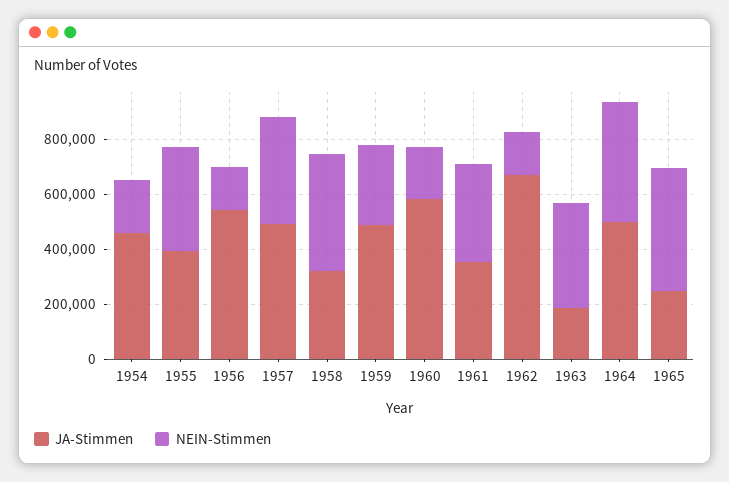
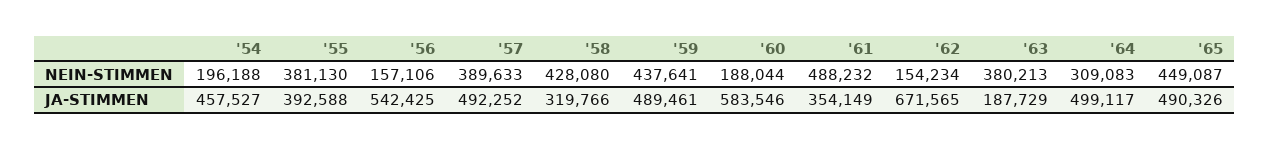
  {
    "JA-Stimmen": {
      "1954": 457527,
      "1955": 392588,
      "1956": 542425,
      "1957": 492252,
      "1958": 319766,
      "1959": 489461,
      "1960": 583546,
      "1961": 354149,
      "1962": 671565,
      "1963": 187729,
      "1964": 499117,
-     "1965": 250000
+     "1965": 490326
    },
    "NEIN-Stimmen": {
      "1954": 196188,
      "1955": 381130,
      "1956": 157106,
      "1957": 389633,
      "1958": 428080,
-     "1959": 300000,
+     "1959": 437641,
      "1960": 188044,
-     "1961": 350000,
+     "1961": 488232,
      "1962": 154234,
      "1963": 380213,
-     "1964": 450000,
+     "1964": 309083,
      "1965": 449087
    }
  }

